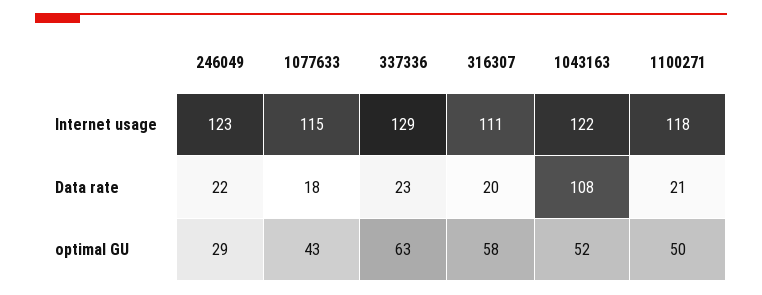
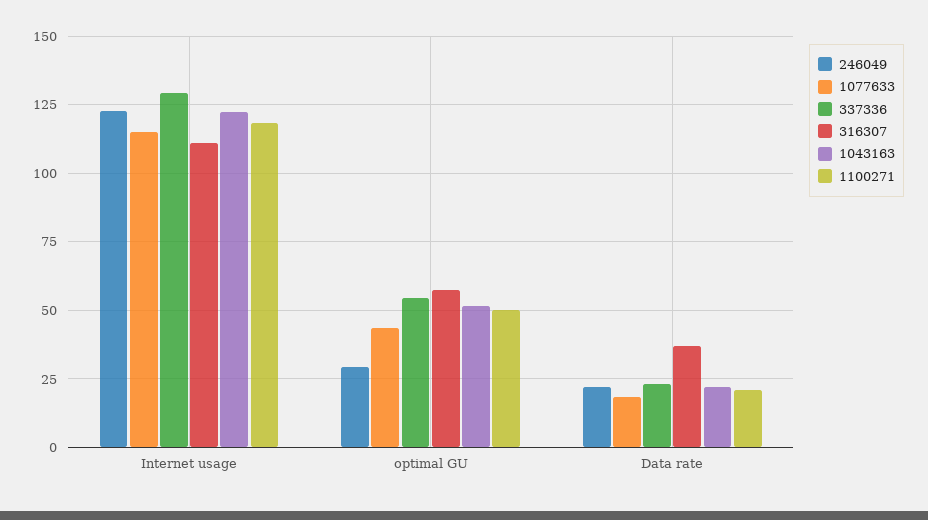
  {
    "246049": {
      "Internet usage": 123,
      "Data rate": 22,
      "optimal GU": 29
    },
    "1077633": {
      "Internet usage": 115,
      "Data rate": 18,
      "optimal GU": 43
    },
    "337336": {
      "Internet usage": 129,
      "Data rate": 23,
-     "optimal GU": 63
+     "optimal GU": 55
    },
    "316307": {
      "Internet usage": 111,
-     "Data rate": 20,
+     "Data rate": 37.5,
      "optimal GU": 58
    },
    "1043163": {
      "Internet usage": 122,
-     "Data rate": 108,
+     "Data rate": 22.5,
      "optimal GU": 52
    },
    "1100271": {
      "Internet usage": 118,
      "Data rate": 21,
      "optimal GU": 50
    }
  }

